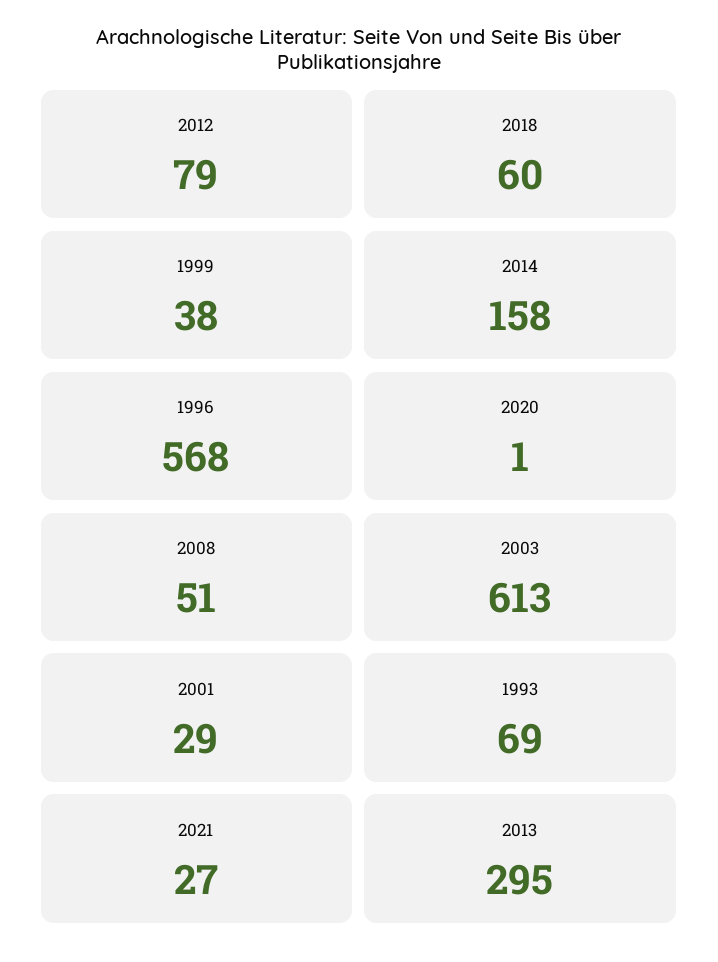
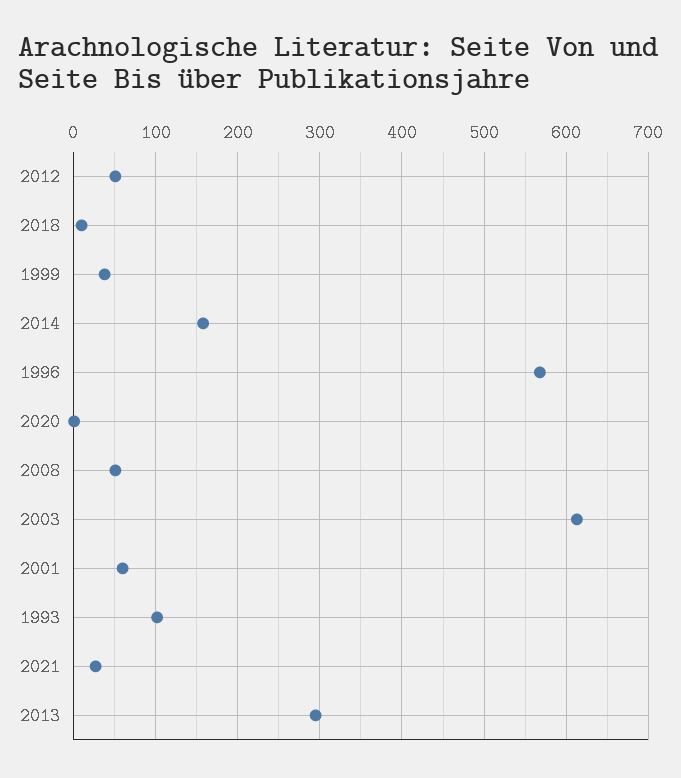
  {
-   "2012": 79,
+   "2012": 50,
-   "2018": 60,
+   "2018": 10,
    "1999": 38,
    "2014": 158,
    "1996": 568,
    "2020": 1,
    "2008": 51,
    "2003": 613,
-   "2001": 29,
+   "2001": 60,
-   "1993": 69,
+   "1993": 100,
    "2021": 27,
    "2013": 295
  }

